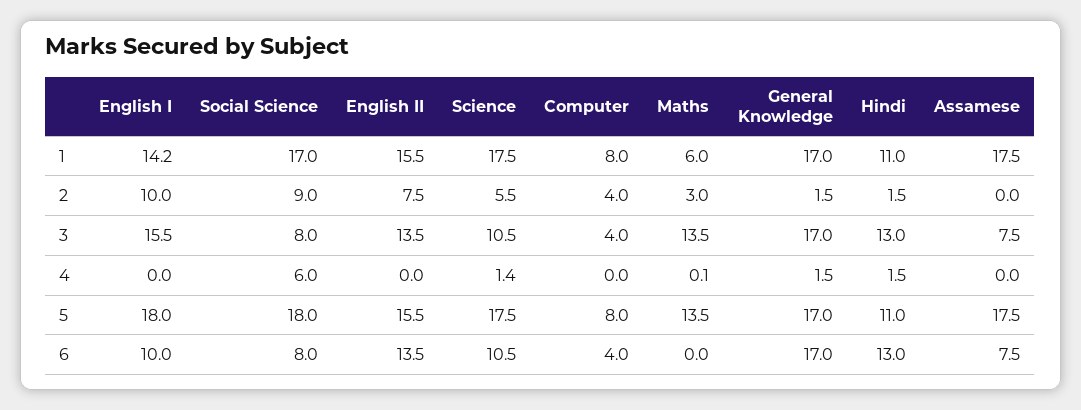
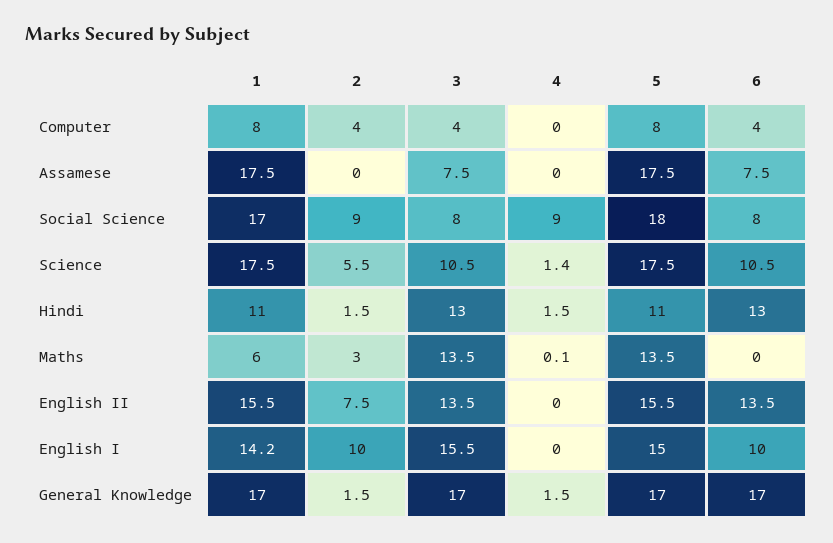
  {
    "English I": {
      "1": 14.2,
      "2": 10,
      "3": 15.5,
      "4": 0,
-     "5": 18,
+     "5": 15,
      "6": 10
    },
    "Social Science": {
      "1": 17,
      "2": 9,
      "3": 8,
-     "4": 6,
+     "4": 9,
      "5": 18,
      "6": 8
    },
    "English II": {
      "1": 15.5,
      "2": 7.5,
      "3": 13.5,
      "4": 0,
      "5": 15.5,
      "6": 13.5
    },
    "Science": {
      "1": 17.5,
      "2": 5.5,
      "3": 10.5,
      "4": 1.4,
      "5": 17.5,
      "6": 10.5
    },
    "Computer": {
      "1": 8,
      "2": 4,
      "3": 4,
      "4": 0,
      "5": 8,
      "6": 4
    },
    "Maths": {
      "1": 6,
      "2": 3,
      "3": 13.5,
      "4": 0.1,
      "5": 13.5,
      "6": 0
    },
    "General Knowledge": {
      "1": 17,
      "2": 1.5,
      "3": 17,
      "4": 1.5,
      "5": 17,
      "6": 17
    },
    "Hindi": {
      "1": 11,
      "2": 1.5,
      "3": 13,
      "4": 1.5,
      "5": 11,
      "6": 13
    },
    "Assamese": {
      "1": 17.5,
      "2": 0,
      "3": 7.5,
      "4": 0,
      "5": 17.5,
      "6": 7.5
    }
  }

